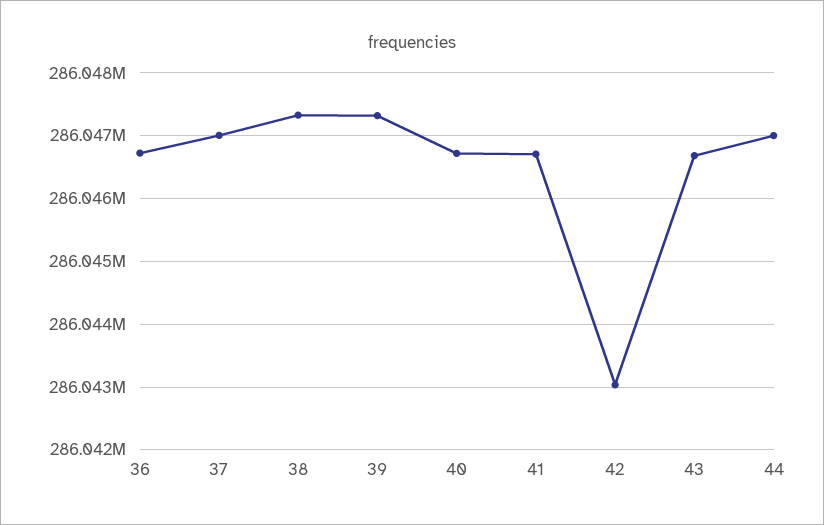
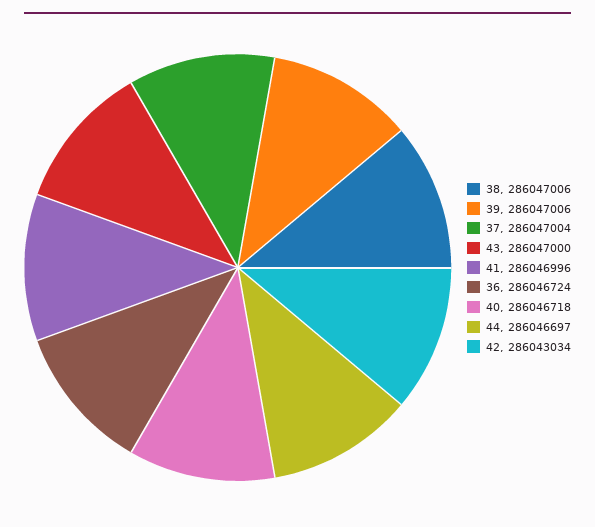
  {
    "36": 286046724,
    "37": 286047004,
-   "38": 286047300,
+   "38": 286047006,
-   "39": 286047300,
+   "39": 286047006,
    "40": 286046718,
-   "41": 286046700,
+   "41": 286046996,
    "42": 286043034,
-   "43": 286046700,
+   "43": 286047000,
-   "44": 286047000
+   "44": 286046697
  }

